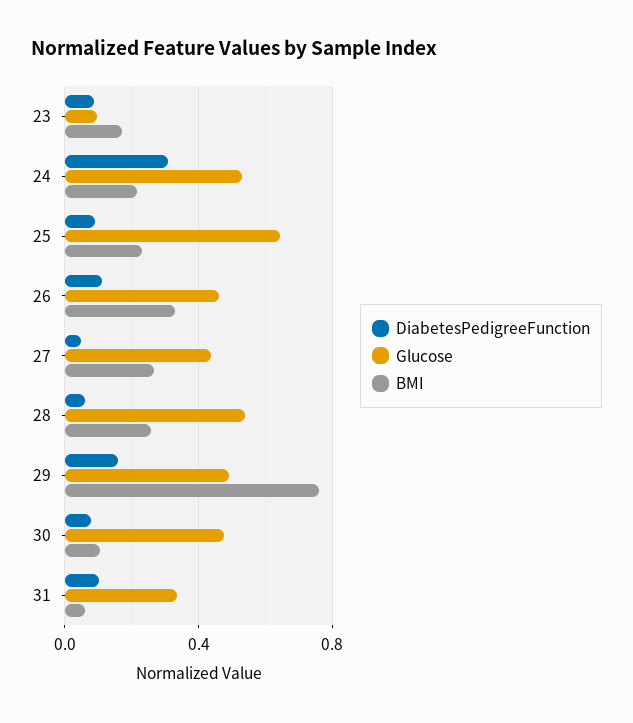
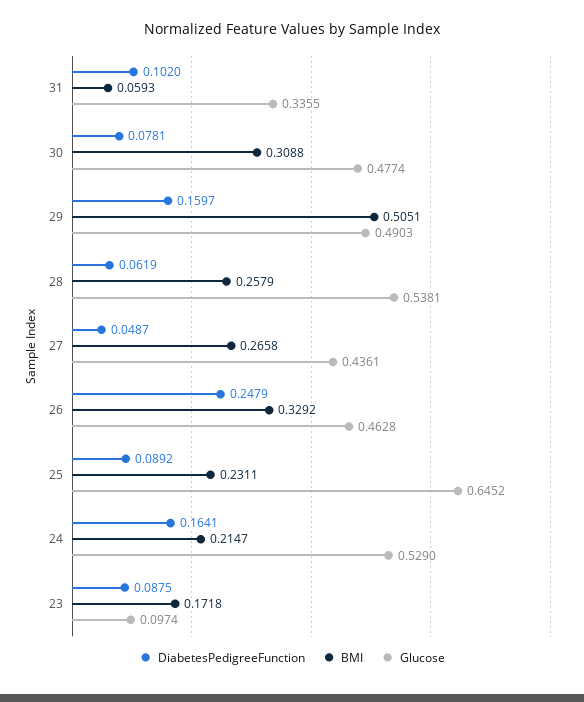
  {
    "DiabetesPedigreeFunction": {
      "23": 0.0875,
-     "24": 0.3,
+     "24": 0.1641,
      "25": 0.0892,
-     "26": 0.1,
+     "26": 0.2479,
      "27": 0.0487,
      "28": 0.0619,
      "29": 0.1597,
      "30": 0.0781,
      "31": 0.102
    },
    "Glucose": {
      "23": 0.0974,
      "24": 0.529,
      "25": 0.6452,
      "26": 0.4628,
      "27": 0.4361,
      "28": 0.5381,
      "29": 0.4903,
      "30": 0.4774,
      "31": 0.3355
    },
    "BMI": {
      "23": 0.1718,
      "24": 0.2147,
      "25": 0.2311,
      "26": 0.3292,
      "27": 0.2658,
      "28": 0.2579,
-     "29": 0.75,
+     "29": 0.5051,
-     "30": 0.1,
+     "30": 0.3088,
      "31": 0.0593
    }
  }

